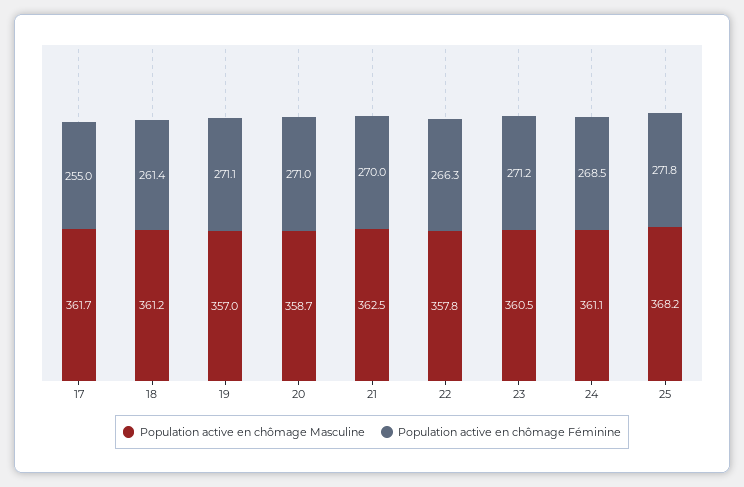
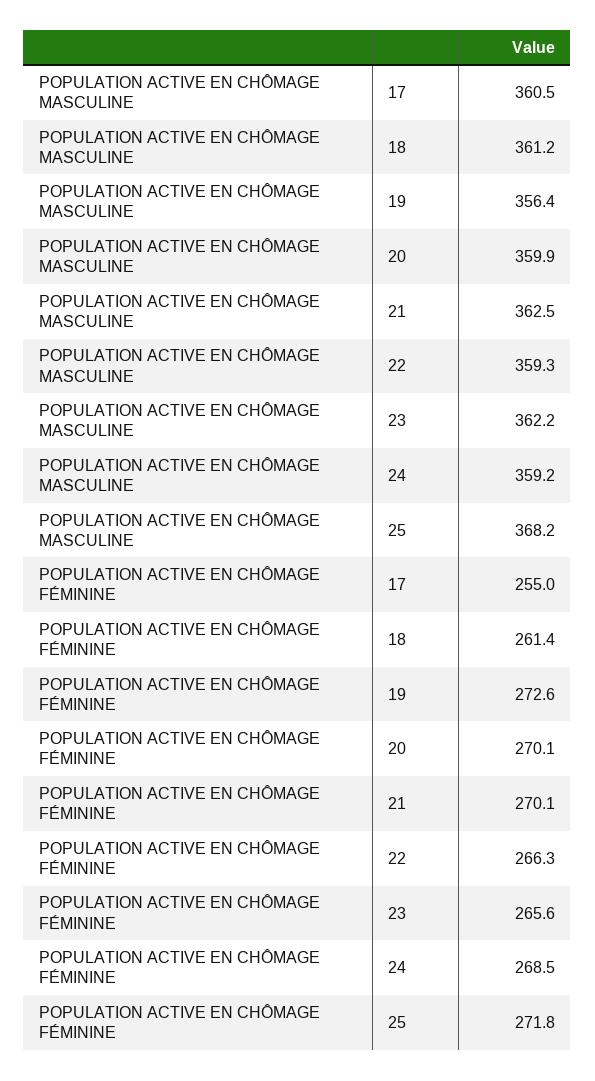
  {
    "Population active en chômage Masculine": {
-     "17": 361.7,
+     "17": 360.5,
      "18": 361.2,
-     "19": 357,
+     "19": 356.4,
-     "20": 358.7,
+     "20": 359.9,
      "21": 362.5,
-     "22": 357.8,
+     "22": 359.3,
-     "23": 360.5,
+     "23": 362.2,
-     "24": 361.1,
+     "24": 359.2,
      "25": 368.2
    },
    "Population active en chômage Féminine": {
      "17": 255,
      "18": 261.4,
-     "19": 271.1,
+     "19": 272.6,
-     "20": 271,
+     "20": 270.1,
-     "21": 270,
+     "21": 270.1,
      "22": 266.3,
-     "23": 271.2,
+     "23": 265.6,
      "24": 268.5,
      "25": 271.8
    }
  }

